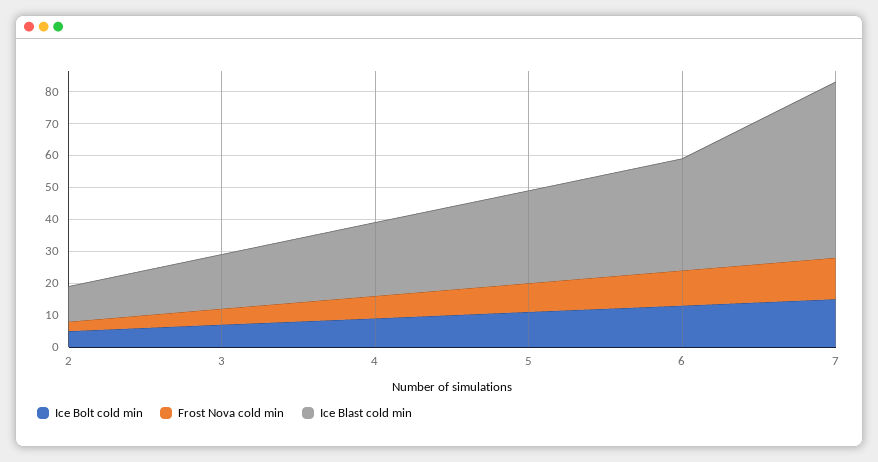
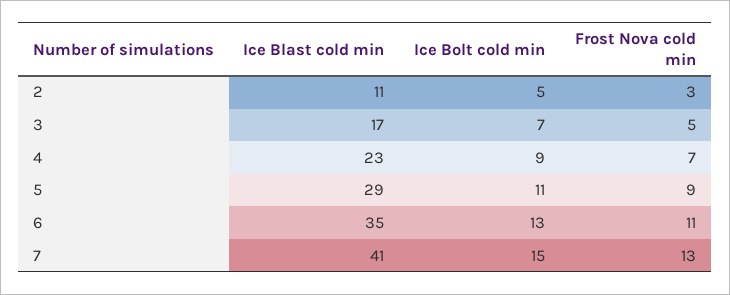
  {
    "Ice Bolt cold min": {
      "2": 5,
      "3": 7,
      "4": 9,
      "5": 11,
      "6": 13,
      "7": 15
    },
    "Frost Nova cold min": {
      "2": 3,
      "3": 5,
      "4": 7,
      "5": 9,
      "6": 11,
      "7": 13
    },
    "Ice Blast cold min": {
      "2": 11,
      "3": 17,
      "4": 23,
      "5": 29,
      "6": 35,
-     "7": 55
+     "7": 41
    }
  }

